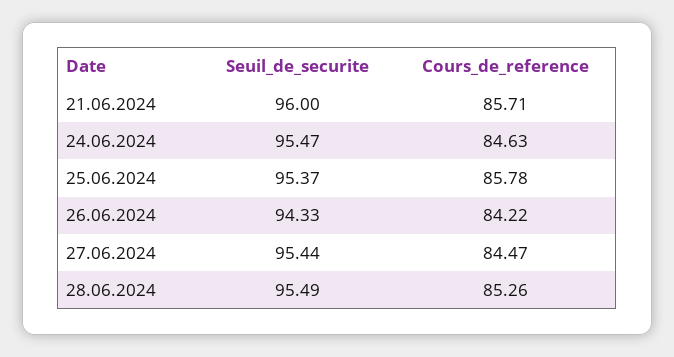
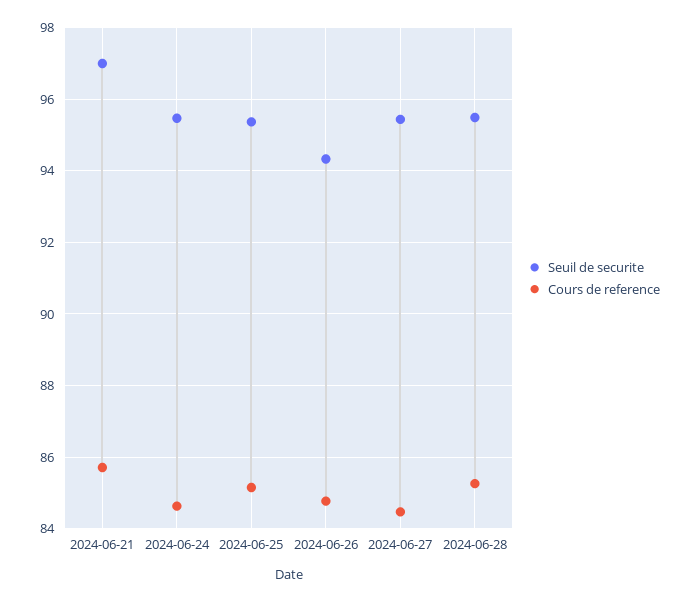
  {
    "Seuil_de_securite": {
-     "21.06.2024": 96,
+     "21.06.2024": 97,
      "24.06.2024": 95.47,
      "25.06.2024": 95.37,
      "26.06.2024": 94.33,
      "27.06.2024": 95.44,
      "28.06.2024": 95.49
    },
    "Cours_de_reference": {
      "21.06.2024": 85.71,
      "24.06.2024": 84.63,
-     "25.06.2024": 85.78,
+     "25.06.2024": 85.2,
-     "26.06.2024": 84.22,
+     "26.06.2024": 84.8,
      "27.06.2024": 84.47,
      "28.06.2024": 85.26
    }
  }

